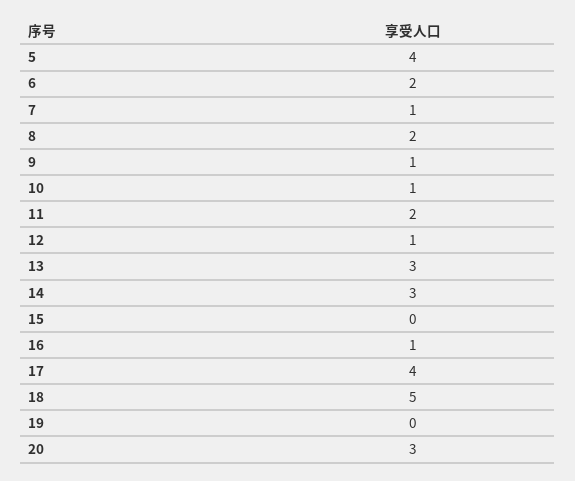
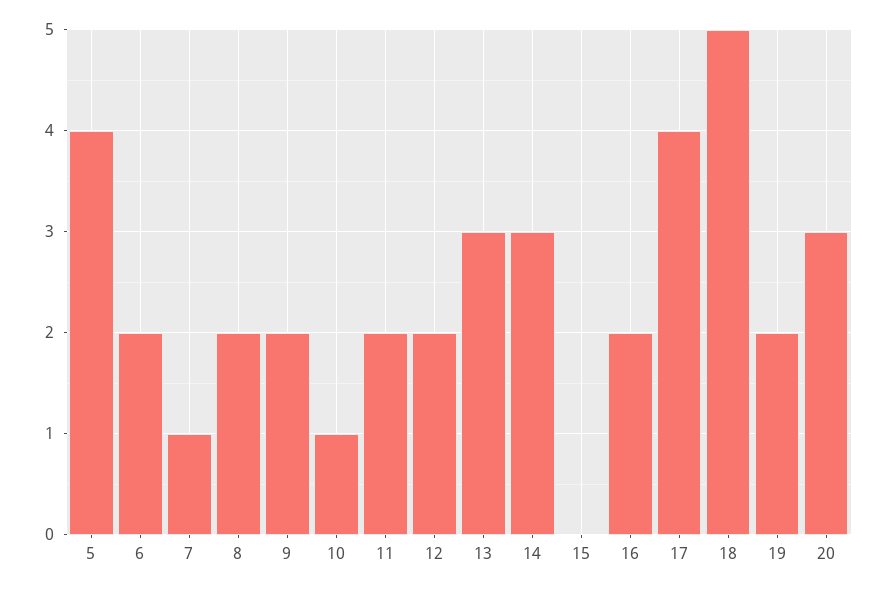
  {
    "5": 4,
    "6": 2,
    "7": 1,
    "8": 2,
-   "9": 1,
+   "9": 2,
    "10": 1,
    "11": 2,
-   "12": 1,
+   "12": 2,
    "13": 3,
    "14": 3,
    "15": 0,
-   "16": 1,
+   "16": 2,
    "17": 4,
    "18": 5,
-   "19": 0,
+   "19": 2,
    "20": 3
  }

